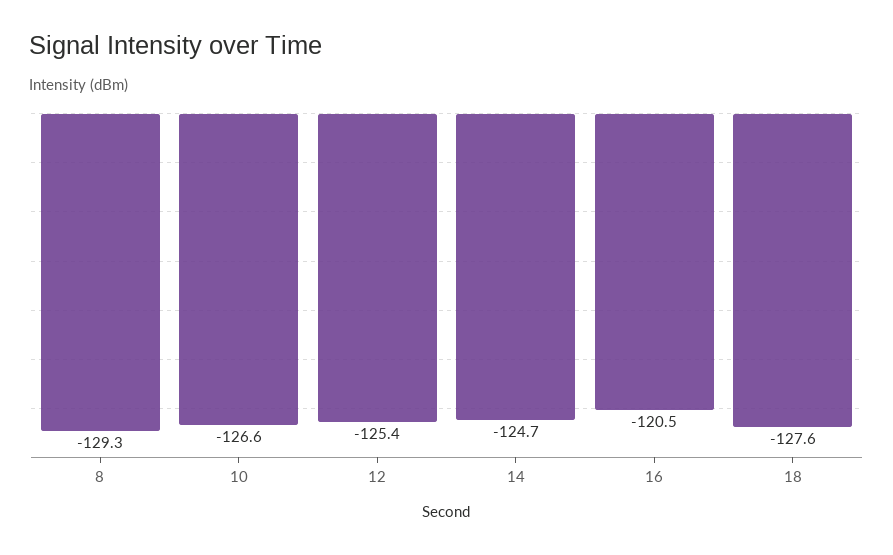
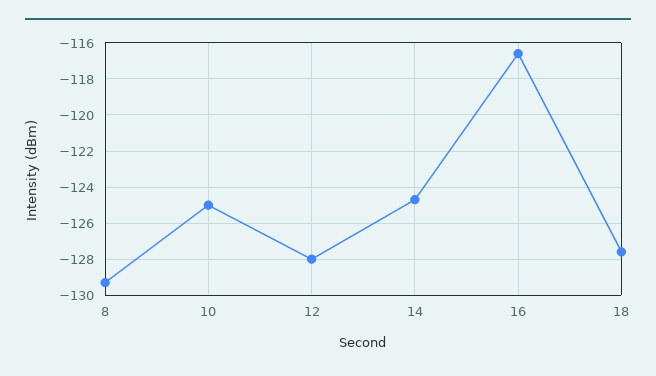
  {
    "8": -129.3,
-   "10": -126.6,
+   "10": -125,
-   "12": -125.4,
+   "12": -128,
    "14": -124.7,
-   "16": -120.5,
+   "16": -116.5,
    "18": -127.6
  }

